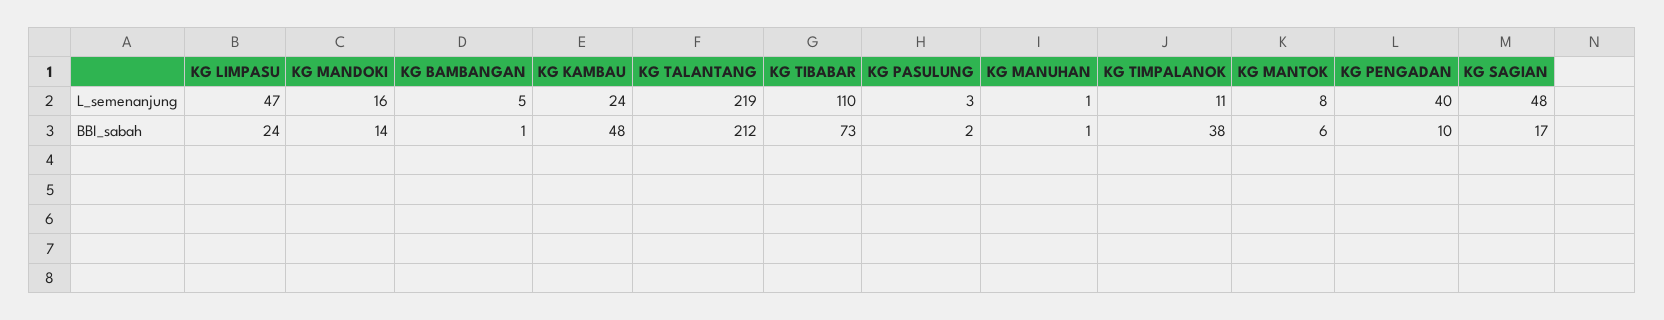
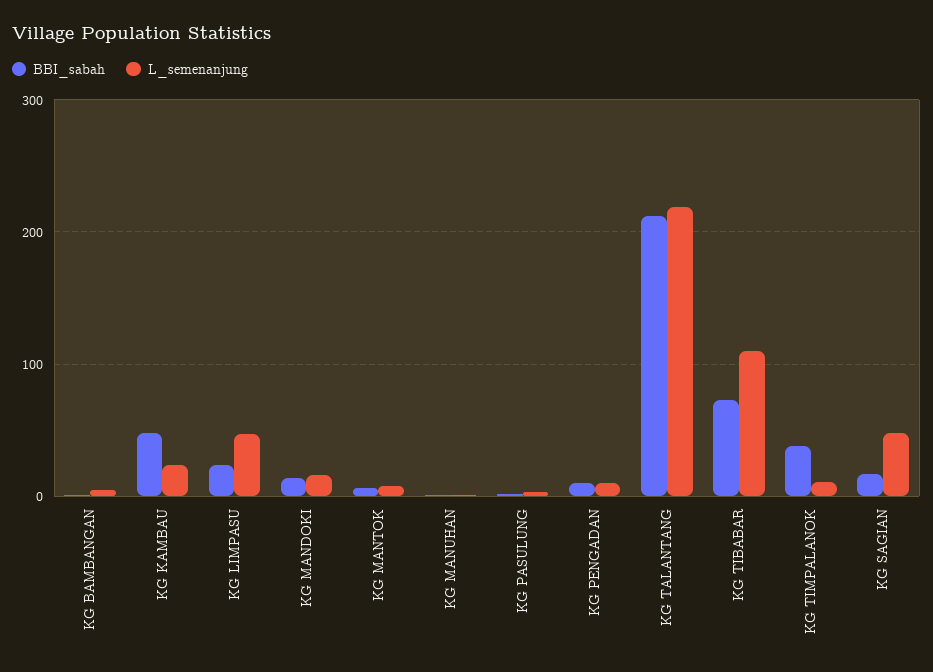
  {
    "L_semenanjung": {
      "KG LIMPASU": 47,
      "KG MANDOKI": 16,
      "KG BAMBANGAN": 5,
      "KG KAMBAU": 24,
      "KG TALANTANG": 219,
      "KG TIBABAR": 110,
      "KG PASULUNG": 3,
      "KG MANUHAN": 1,
      "KG TIMPALANOK": 11,
      "KG MANTOK": 8,
-     "KG PENGADAN": 40,
+     "KG PENGADAN": 10,
      "KG SAGIAN": 48
    },
    "BBI_sabah": {
      "KG LIMPASU": 24,
      "KG MANDOKI": 14,
      "KG BAMBANGAN": 1,
      "KG KAMBAU": 48,
      "KG TALANTANG": 212,
      "KG TIBABAR": 73,
      "KG PASULUNG": 2,
      "KG MANUHAN": 1,
      "KG TIMPALANOK": 38,
      "KG MANTOK": 6,
      "KG PENGADAN": 10,
      "KG SAGIAN": 17
    }
  }

